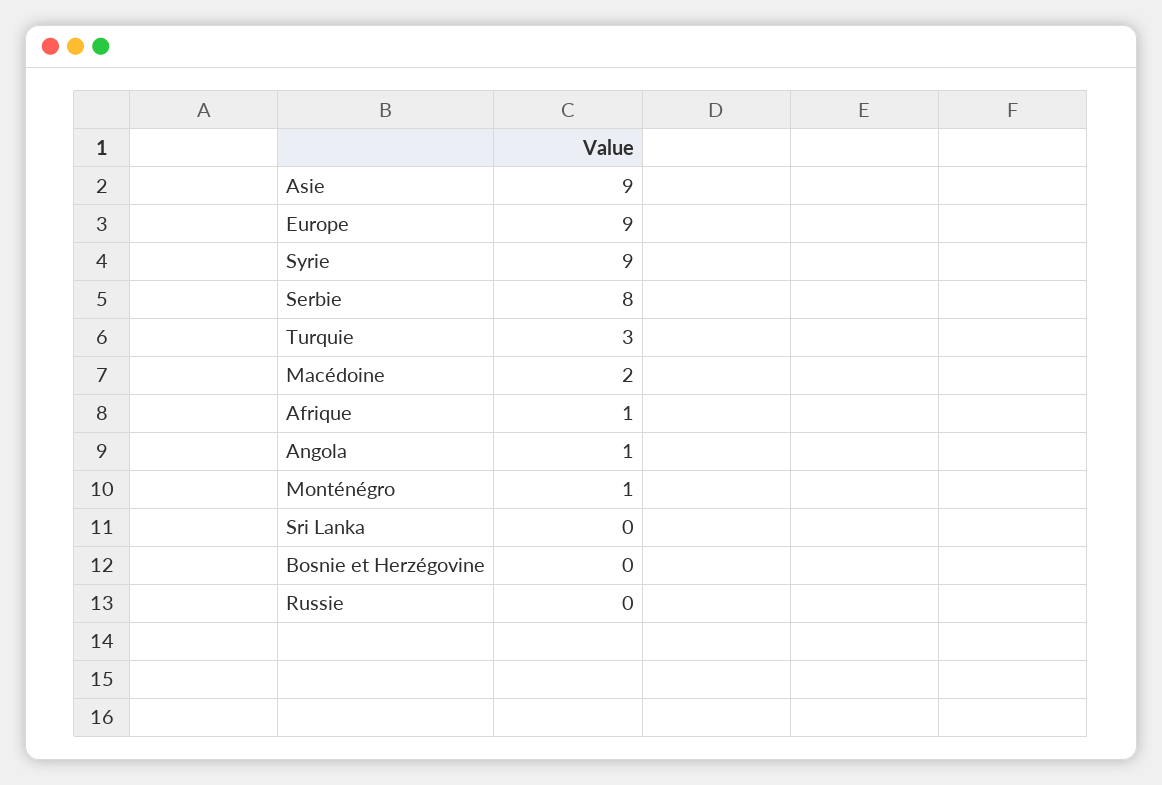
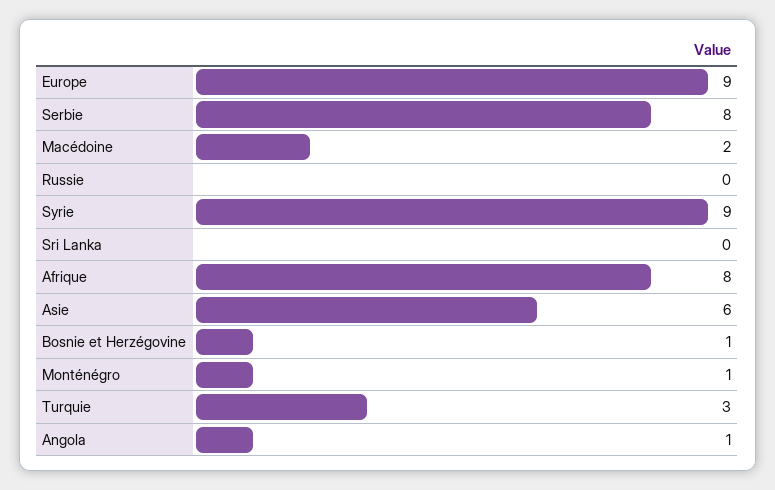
  {
-   "Asie": 9,
+   "Asie": 6,
    "Europe": 9,
    "Syrie": 9,
    "Serbie": 8,
    "Turquie": 3,
    "Macédoine": 2,
-   "Afrique": 1,
+   "Afrique": 8,
    "Angola": 1,
    "Monténégro": 1,
    "Sri Lanka": 0,
-   "Bosnie et Herzégovine": 0,
+   "Bosnie et Herzégovine": 1,
    "Russie": 0
  }

